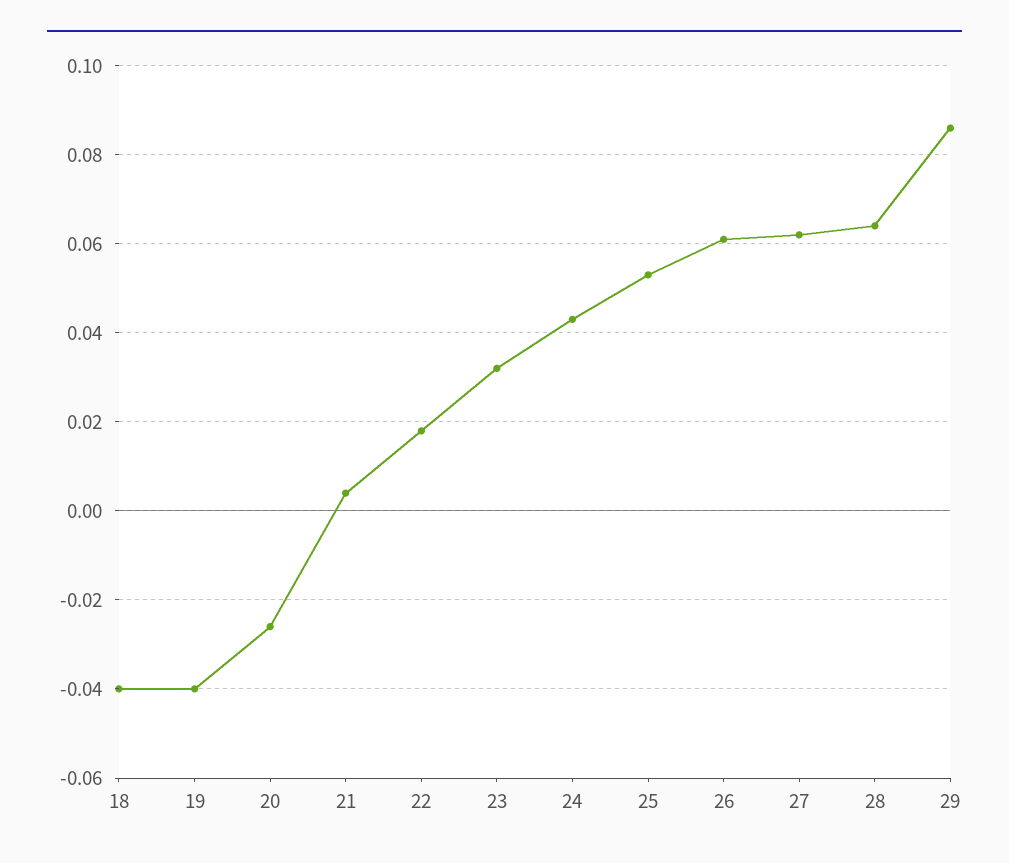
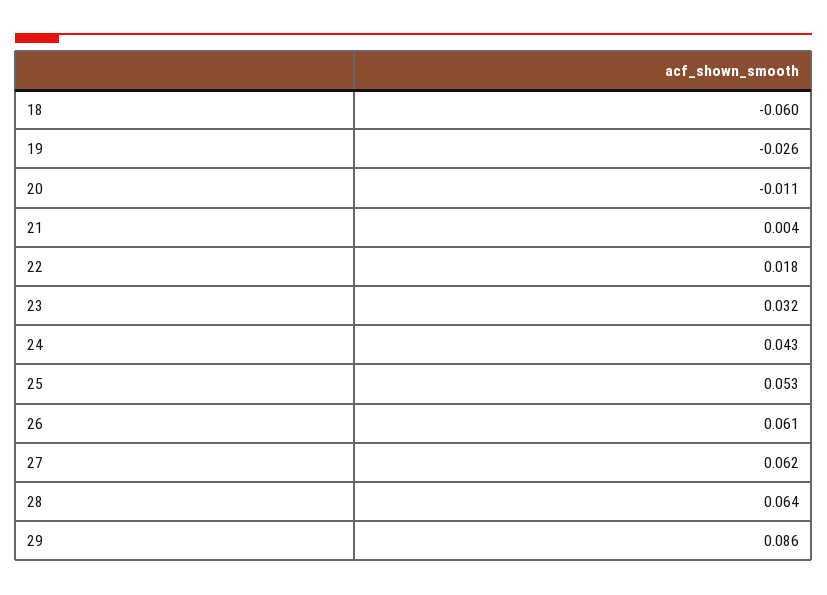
  {
-   "18": -0.04,
+   "18": -0.06,
-   "19": -0.04,
+   "19": -0.026,
-   "20": -0.025,
+   "20": -0.011,
    "21": 0.004,
    "22": 0.018,
    "23": 0.032,
    "24": 0.043,
    "25": 0.053,
    "26": 0.061,
    "27": 0.062,
    "28": 0.064,
    "29": 0.086
  }

